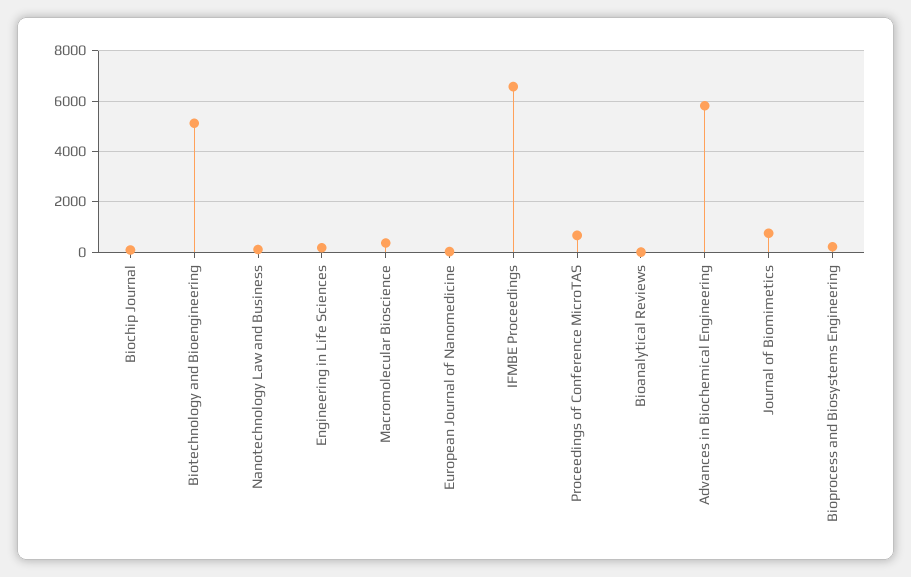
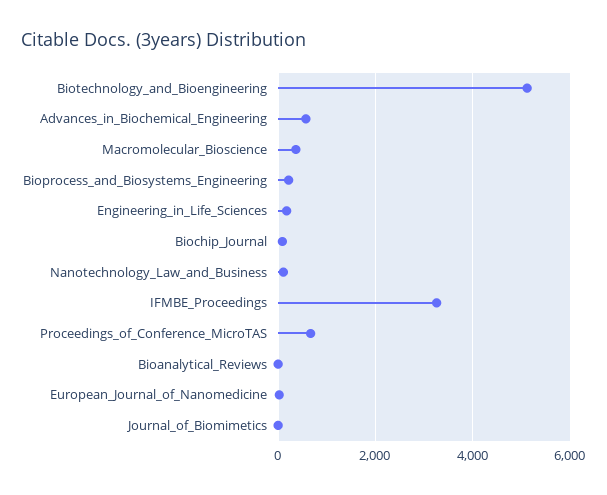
  {
    "Biochip Journal": 0,
    "Biotechnology and Bioengineering": 5200,
    "Nanotechnology Law and Business": 200,
    "Engineering in Life Sciences": 200,
    "Macromolecular Bioscience": 400,
    "European Journal of Nanomedicine": 0,
-   "IFMBE Proceedings": 6500,
+   "IFMBE Proceedings": 3200,
    "Proceedings of Conference MicroTAS": 600,
    "Bioanalytical Reviews": 0,
-   "Advances in Biochemical Engineering": 5750,
+   "Advances in Biochemical Engineering": 600,
-   "Journal of Biomimetics": 750,
+   "Journal of Biomimetics": 0,
    "Bioprocess and Biosystems Engineering": 200
  }

